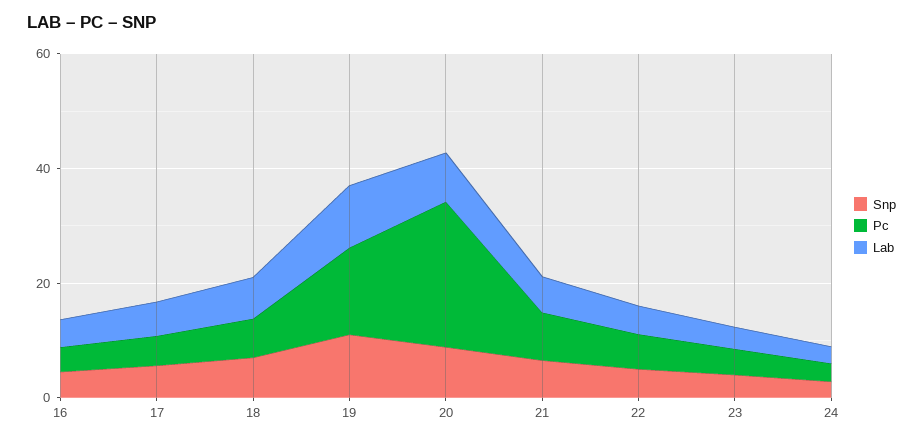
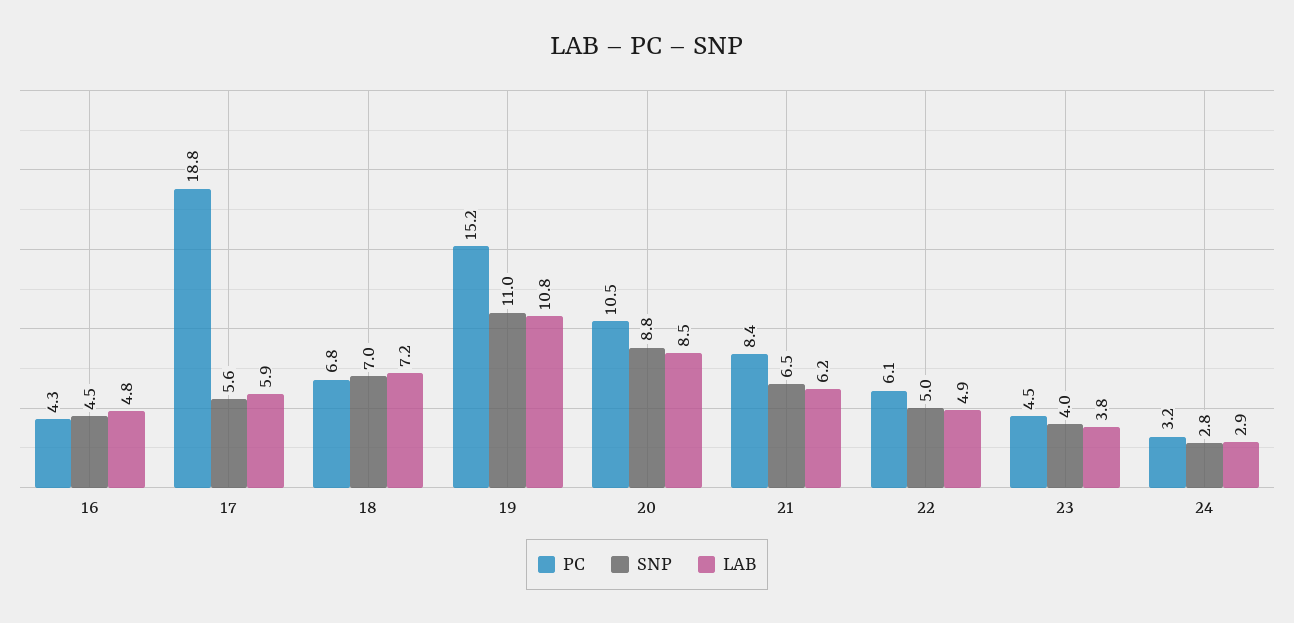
  {
    "Snp": {
      "16": 4.5,
      "17": 5.6,
      "18": 7,
      "19": 11,
      "20": 8.8,
      "21": 6.5,
      "22": 5,
      "23": 4,
      "24": 2.8
    },
    "Pc": {
      "16": 4.3,
-     "17": 5,
+     "17": 18.8,
      "18": 6.8,
      "19": 15.2,
-     "20": 25,
+     "20": 10.5,
      "21": 8.4,
      "22": 6.1,
      "23": 4.5,
      "24": 3.2
    },
    "Lab": {
      "16": 4.8,
      "17": 5.9,
      "18": 7.2,
      "19": 10.8,
      "20": 8.5,
      "21": 6.2,
      "22": 4.9,
      "23": 3.8,
      "24": 2.9
    }
  }

